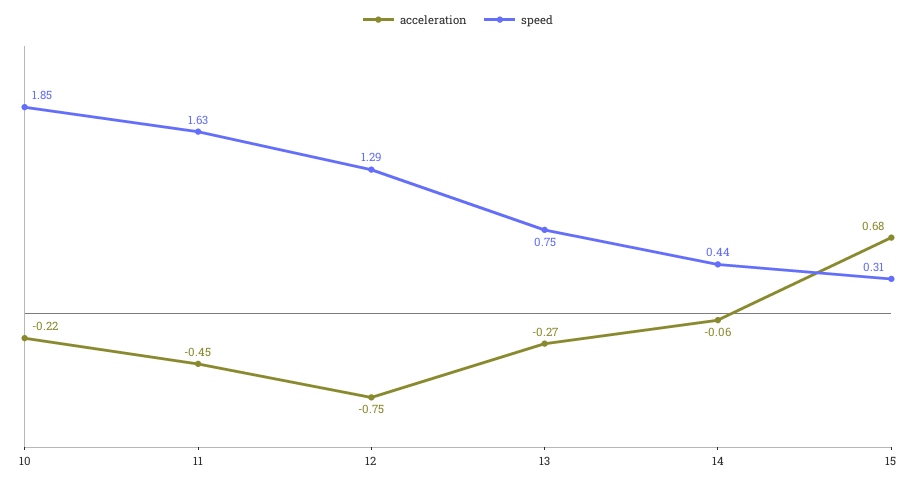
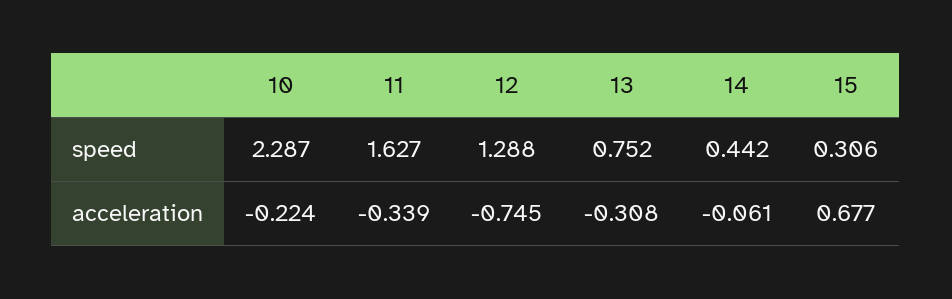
  {
    "acceleration": {
      "10": -0.224,
-     "11": -0.45,
+     "11": -0.339,
      "12": -0.745,
-     "13": -0.27,
+     "13": -0.308,
      "14": -0.061,
      "15": 0.677
    },
    "speed": {
-     "10": 1.85,
+     "10": 2.287,
      "11": 1.627,
      "12": 1.288,
      "13": 0.752,
      "14": 0.442,
      "15": 0.306
    }
  }

